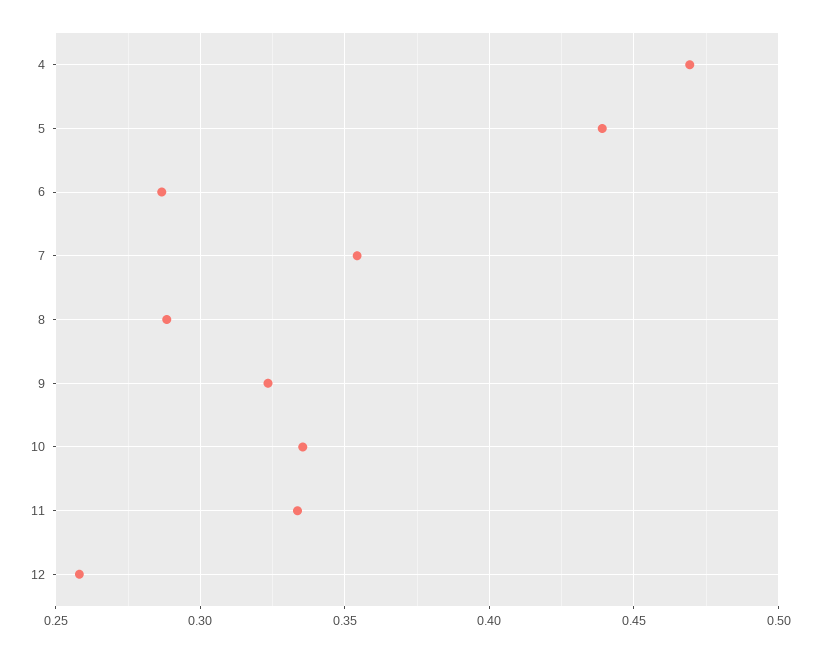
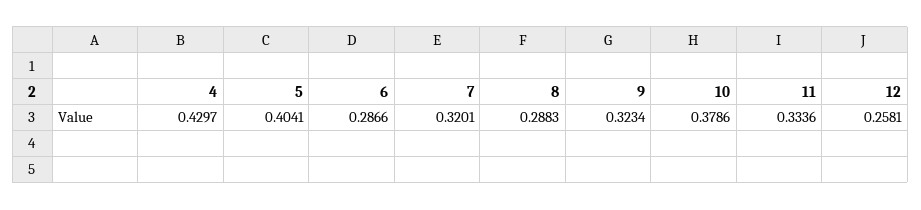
  {
-   "4": 0.47,
+   "4": 0.4297,
-   "5": 0.44,
+   "5": 0.4041,
    "6": 0.2866,
-   "7": 0.355,
+   "7": 0.3201,
    "8": 0.2883,
    "9": 0.3234,
-   "10": 0.335,
+   "10": 0.3786,
    "11": 0.3336,
    "12": 0.2581
  }

